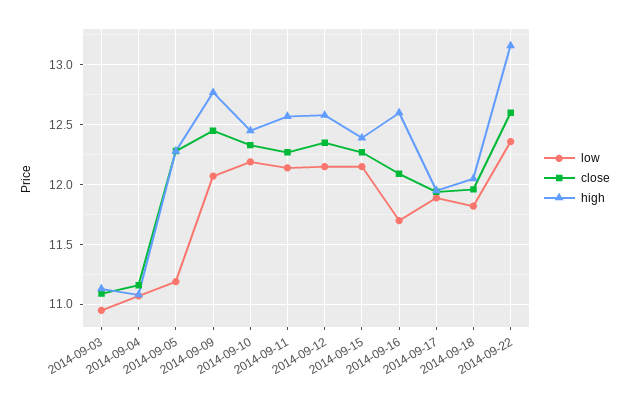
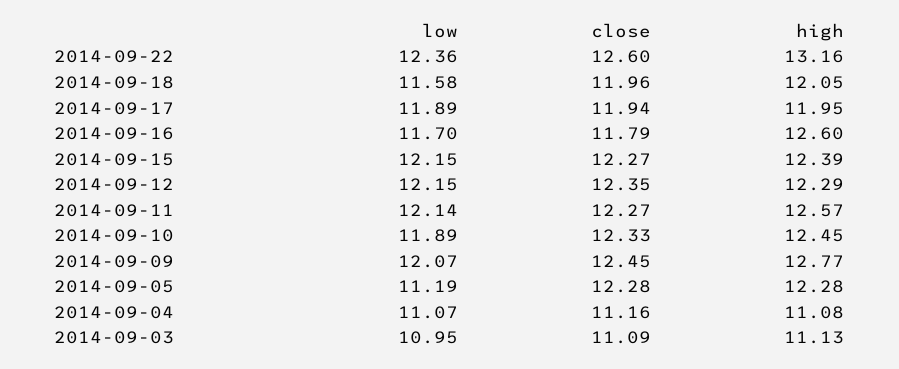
  {
    "low": {
      "2014-09-03": 10.95,
      "2014-09-04": 11.07,
      "2014-09-05": 11.19,
      "2014-09-09": 12.07,
-     "2014-09-10": 12.2,
+     "2014-09-10": 11.89,
      "2014-09-11": 12.14,
      "2014-09-12": 12.15,
      "2014-09-15": 12.15,
      "2014-09-16": 11.7,
      "2014-09-17": 11.89,
-     "2014-09-18": 11.8,
+     "2014-09-18": 11.58,
      "2014-09-22": 12.36
    },
    "close": {
      "2014-09-03": 11.09,
      "2014-09-04": 11.16,
      "2014-09-05": 12.28,
      "2014-09-09": 12.45,
      "2014-09-10": 12.33,
      "2014-09-11": 12.27,
      "2014-09-12": 12.35,
      "2014-09-15": 12.27,
-     "2014-09-16": 12.1,
+     "2014-09-16": 11.79,
      "2014-09-17": 11.94,
      "2014-09-18": 11.96,
      "2014-09-22": 12.6
    },
    "high": {
      "2014-09-03": 11.13,
      "2014-09-04": 11.08,
      "2014-09-05": 12.28,
      "2014-09-09": 12.77,
      "2014-09-10": 12.45,
      "2014-09-11": 12.57,
-     "2014-09-12": 12.6,
+     "2014-09-12": 12.29,
      "2014-09-15": 12.39,
      "2014-09-16": 12.6,
      "2014-09-17": 11.95,
      "2014-09-18": 12.05,
      "2014-09-22": 13.16
    }
  }

